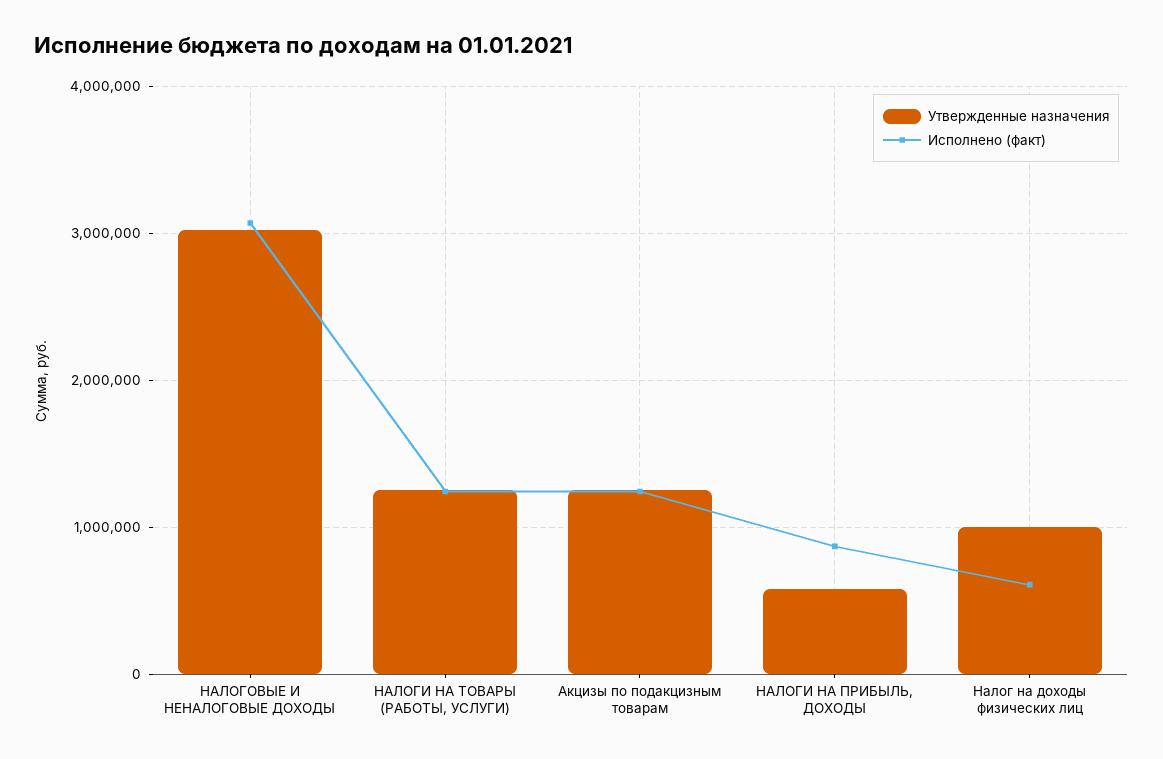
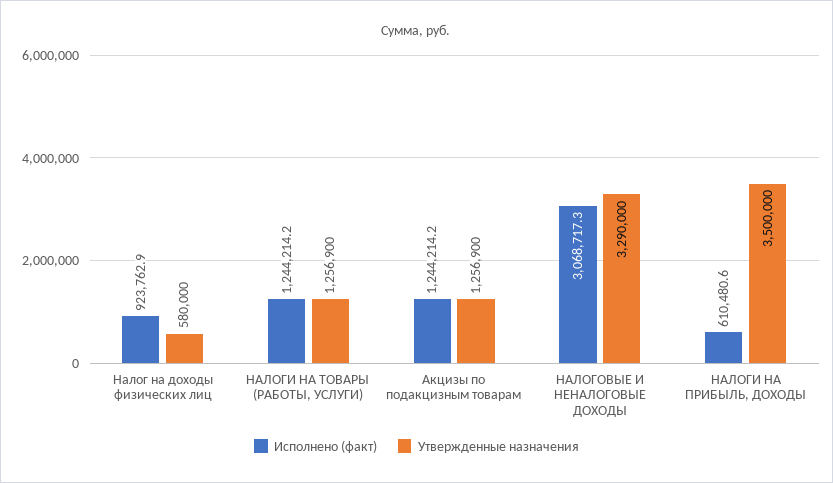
  {
    "Утвержденные назначения": {
-     "НАЛОГОВЫЕ И НЕНАЛОГОВЫЕ ДОХОДЫ": 3000000,
+     "НАЛОГОВЫЕ И НЕНАЛОГОВЫЕ ДОХОДЫ": 3290000,
      "НАЛОГИ НА ТОВАРЫ (РАБОТЫ, УСЛУГИ)": 1256900,
      "Акцизы по подакцизным товарам": 1256900,
-     "НАЛОГИ НА ПРИБЫЛЬ, ДОХОДЫ": 600000,
+     "НАЛОГИ НА ПРИБЫЛЬ, ДОХОДЫ": 3500000,
-     "Налог на доходы физических лиц": 1000000
+     "Налог на доходы физических лиц": 580000
    },
    "Исполнено (факт)": {
      "НАЛОГОВЫЕ И НЕНАЛОГОВЫЕ ДОХОДЫ": 3068717.3,
      "НАЛОГИ НА ТОВАРЫ (РАБОТЫ, УСЛУГИ)": 1244214.2,
      "Акцизы по подакцизным товарам": 1244214.2,
-     "НАЛОГИ НА ПРИБЫЛЬ, ДОХОДЫ": 900000,
+     "НАЛОГИ НА ПРИБЫЛЬ, ДОХОДЫ": 610480.6,
-     "Налог на доходы физических лиц": 600000
+     "Налог на доходы физических лиц": 923762.9
    }
  }

